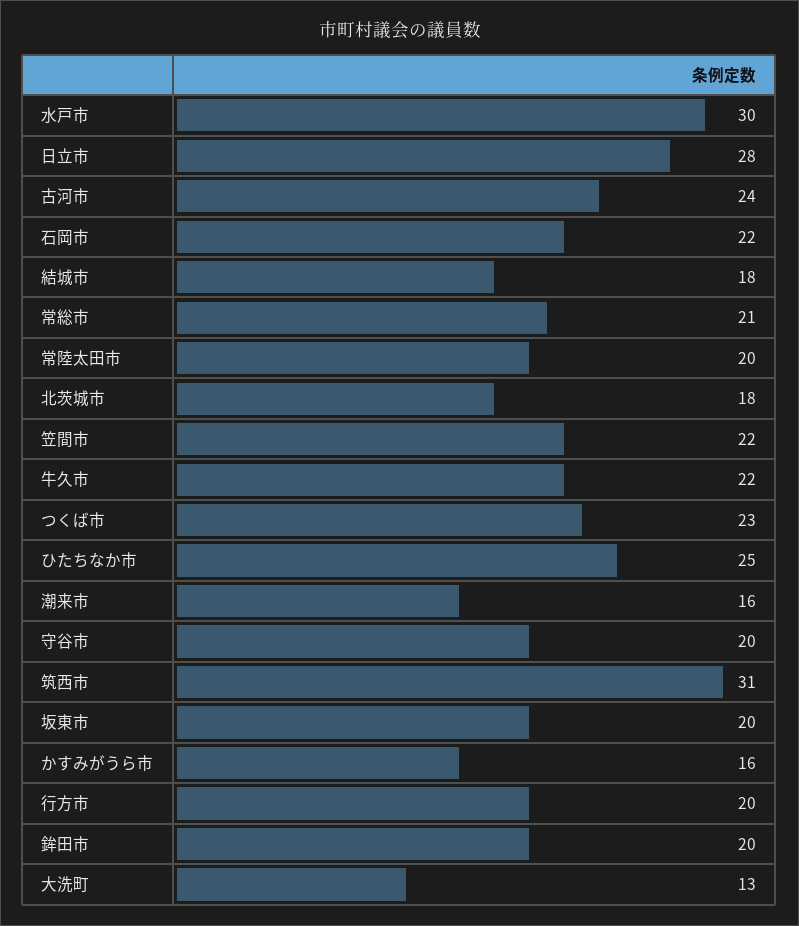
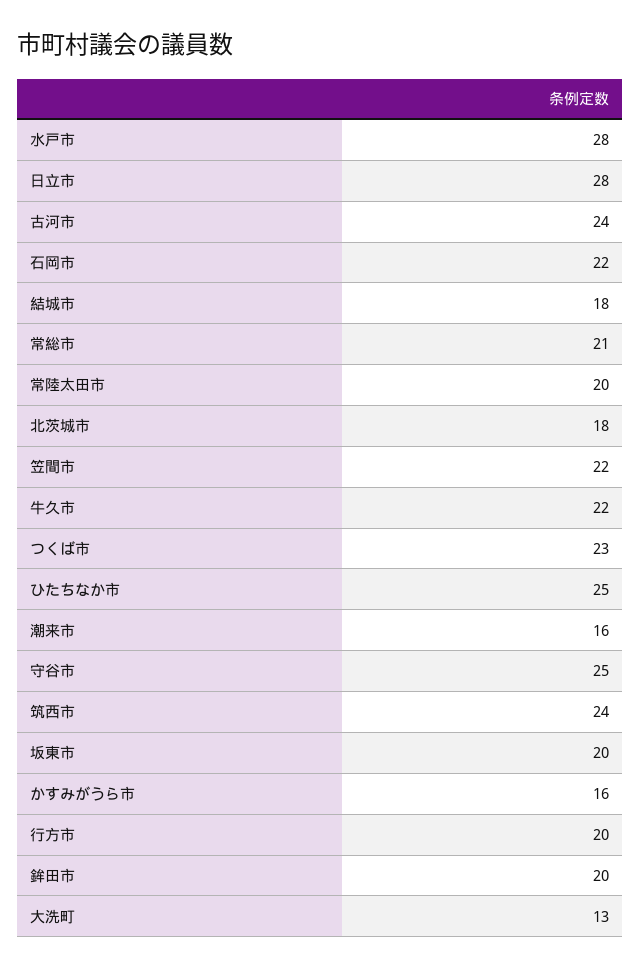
  {
-   "水戸市": 30,
+   "水戸市": 28,
    "日立市": 28,
    "古河市": 24,
    "石岡市": 22,
    "結城市": 18,
    "常総市": 21,
    "常陸太田市": 20,
    "北茨城市": 18,
    "笠間市": 22,
    "牛久市": 22,
    "つくば市": 23,
    "ひたちなか市": 25,
    "潮来市": 16,
-   "守谷市": 20,
+   "守谷市": 25,
-   "筑西市": 31,
+   "筑西市": 24,
    "坂東市": 20,
    "かすみがうら市": 16,
    "行方市": 20,
    "鉾田市": 20,
    "大洗町": 13
  }

